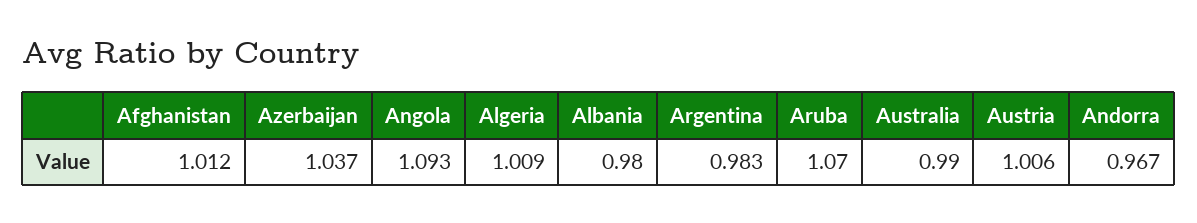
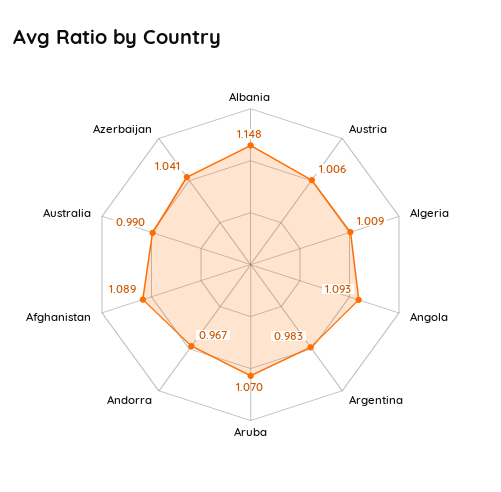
  {
-   "Afghanistan": 1.012,
+   "Afghanistan": 1.089,
-   "Azerbaijan": 1.037,
+   "Azerbaijan": 1.041,
    "Angola": 1.093,
    "Algeria": 1.009,
-   "Albania": 0.98,
+   "Albania": 1.148,
    "Argentina": 0.983,
    "Aruba": 1.07,
    "Australia": 0.99,
    "Austria": 1.006,
    "Andorra": 0.967
  }

